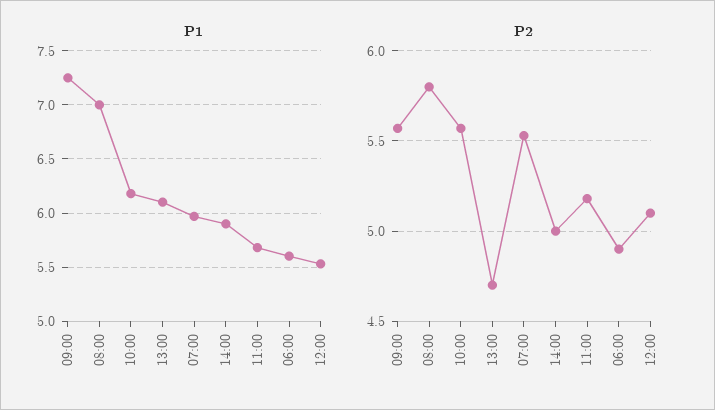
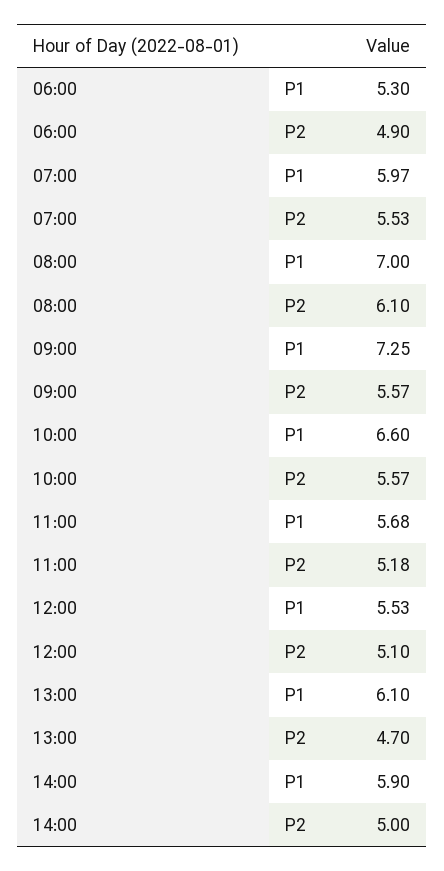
  {
    "P1": {
      "09:00": 7.25,
      "08:00": 7,
-     "10:00": 6.2,
+     "10:00": 6.6,
      "13:00": 6.1,
      "07:00": 5.97,
      "14:00": 5.9,
      "11:00": 5.68,
-     "06:00": 5.6,
+     "06:00": 5.3,
      "12:00": 5.53
    },
    "P2": {
      "09:00": 5.57,
-     "08:00": 5.8,
+     "08:00": 6.1,
      "10:00": 5.57,
      "13:00": 4.7,
      "07:00": 5.53,
      "14:00": 5,
      "11:00": 5.18,
      "06:00": 4.9,
      "12:00": 5.1
    }
  }

